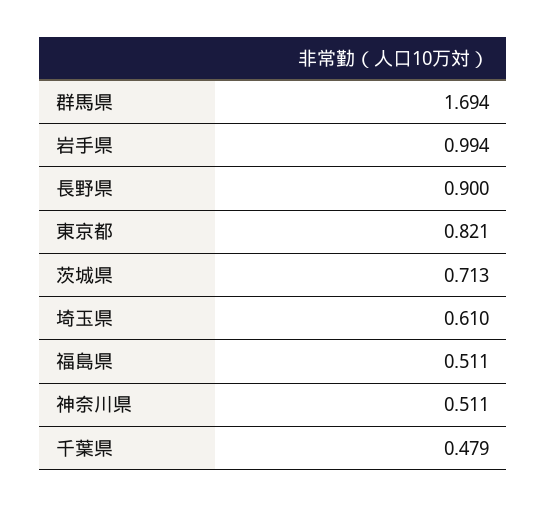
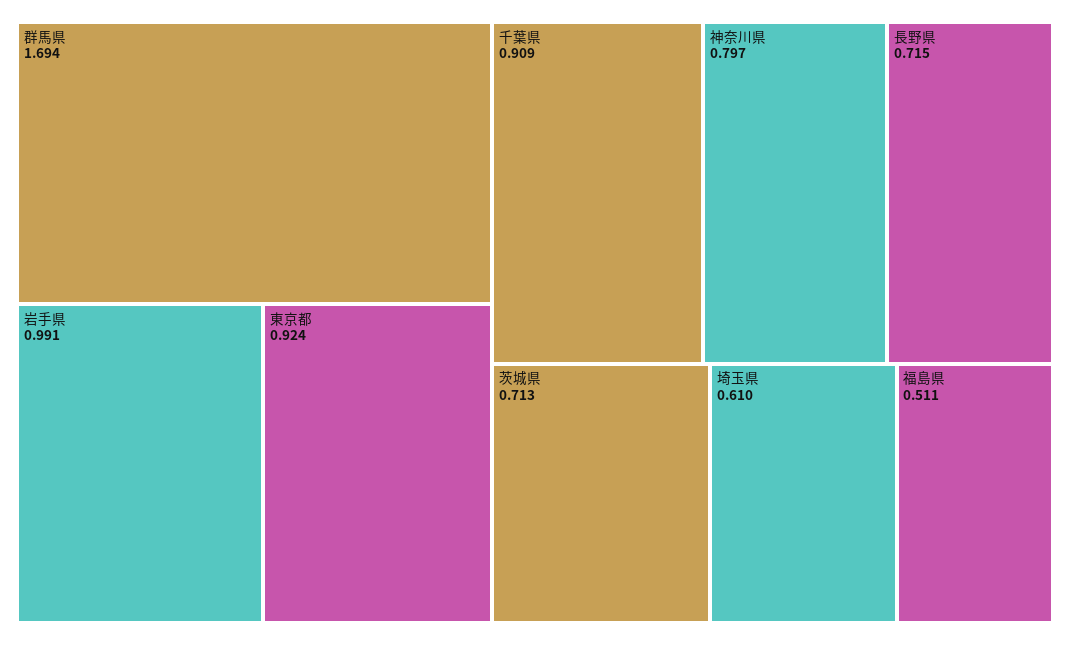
  {
    "群馬県": 1.694,
-   "岩手県": 0.994,
+   "岩手県": 0.991,
-   "長野県": 0.9,
+   "長野県": 0.715,
-   "東京都": 0.821,
+   "東京都": 0.924,
    "茨城県": 0.713,
    "埼玉県": 0.61,
    "福島県": 0.511,
-   "神奈川県": 0.511,
+   "神奈川県": 0.797,
-   "千葉県": 0.479
+   "千葉県": 0.909
  }

